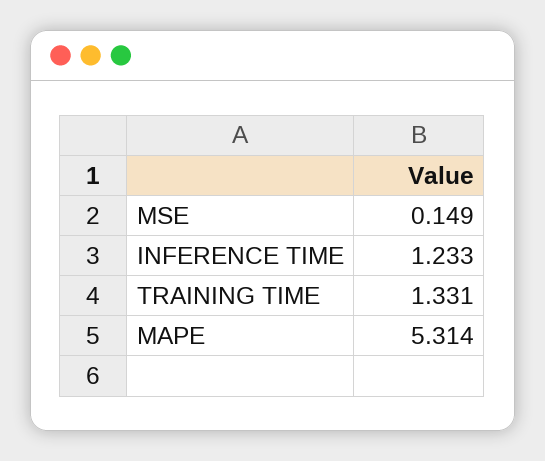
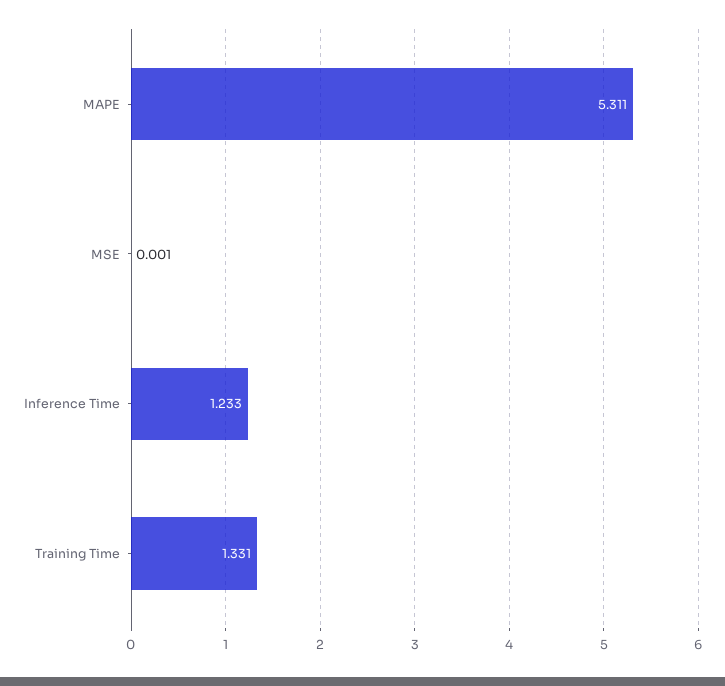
  {
-   "MSE": 0.149,
+   "MSE": 0.001,
    "INFERENCE TIME": 1.233,
    "TRAINING TIME": 1.331,
-   "MAPE": 5.314
+   "MAPE": 5.311
  }

